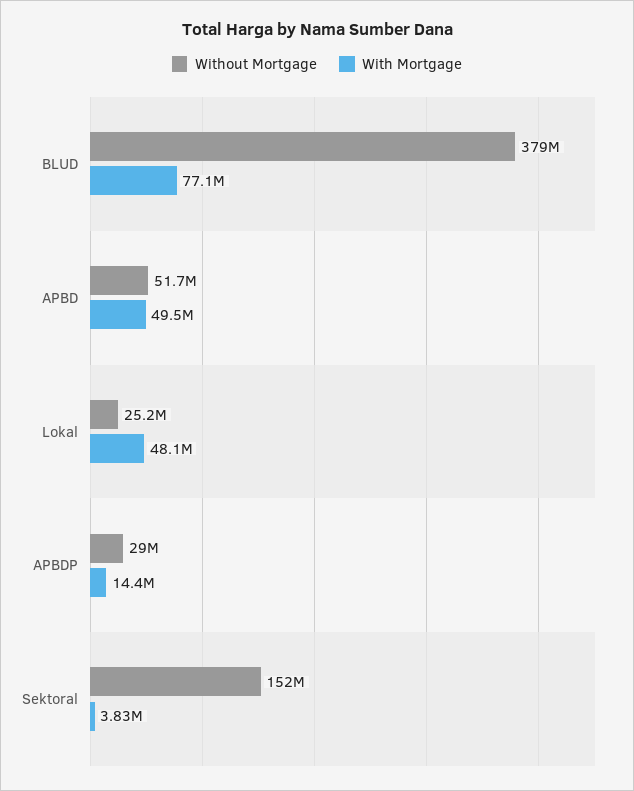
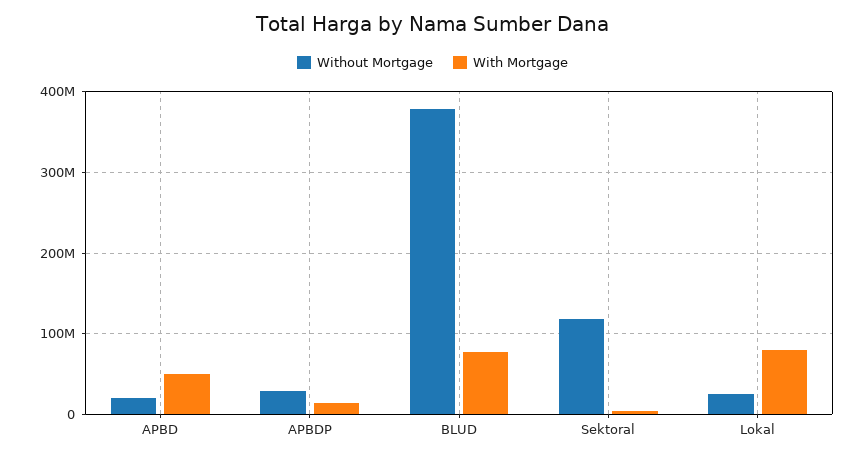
  {
    "Without Mortgage": {
      "BLUD": 379000000,
-     "APBD": 51700000,
+     "APBD": 20000000,
      "Lokal": 25200000,
      "APBDP": 29000000,
-     "Sektoral": 152000000
+     "Sektoral": 120000000
    },
    "With Mortgage": {
      "BLUD": 77100000,
      "APBD": 49500000,
-     "Lokal": 48100000,
+     "Lokal": 80000000,
      "APBDP": 14400000,
      "Sektoral": 3830000
    }
  }

